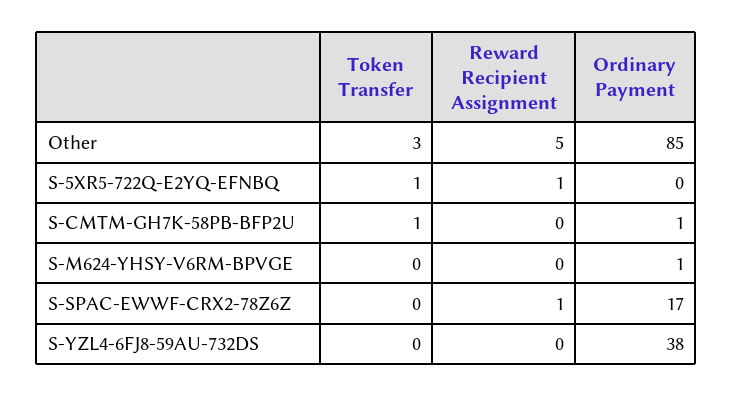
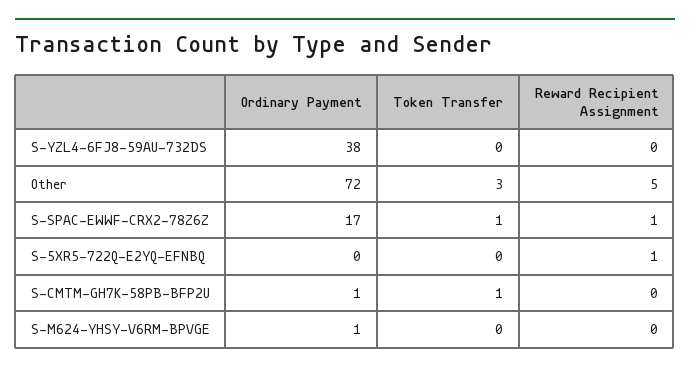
  {
    "Token Transfer": {
      "Other": 3,
-     "S-5XR5-722Q-E2YQ-EFNBQ": 1,
+     "S-5XR5-722Q-E2YQ-EFNBQ": 0,
      "S-CMTM-GH7K-58PB-BFP2U": 1,
      "S-M624-YHSY-V6RM-BPVGE": 0,
-     "S-SPAC-EWWF-CRX2-78Z6Z": 0,
+     "S-SPAC-EWWF-CRX2-78Z6Z": 1,
      "S-YZL4-6FJ8-59AU-732DS": 0
    },
    "Reward Recipient Assignment": {
      "Other": 5,
      "S-5XR5-722Q-E2YQ-EFNBQ": 1,
      "S-CMTM-GH7K-58PB-BFP2U": 0,
      "S-M624-YHSY-V6RM-BPVGE": 0,
      "S-SPAC-EWWF-CRX2-78Z6Z": 1,
      "S-YZL4-6FJ8-59AU-732DS": 0
    },
    "Ordinary Payment": {
-     "Other": 85,
+     "Other": 72,
      "S-5XR5-722Q-E2YQ-EFNBQ": 0,
      "S-CMTM-GH7K-58PB-BFP2U": 1,
      "S-M624-YHSY-V6RM-BPVGE": 1,
      "S-SPAC-EWWF-CRX2-78Z6Z": 17,
      "S-YZL4-6FJ8-59AU-732DS": 38
    }
  }

